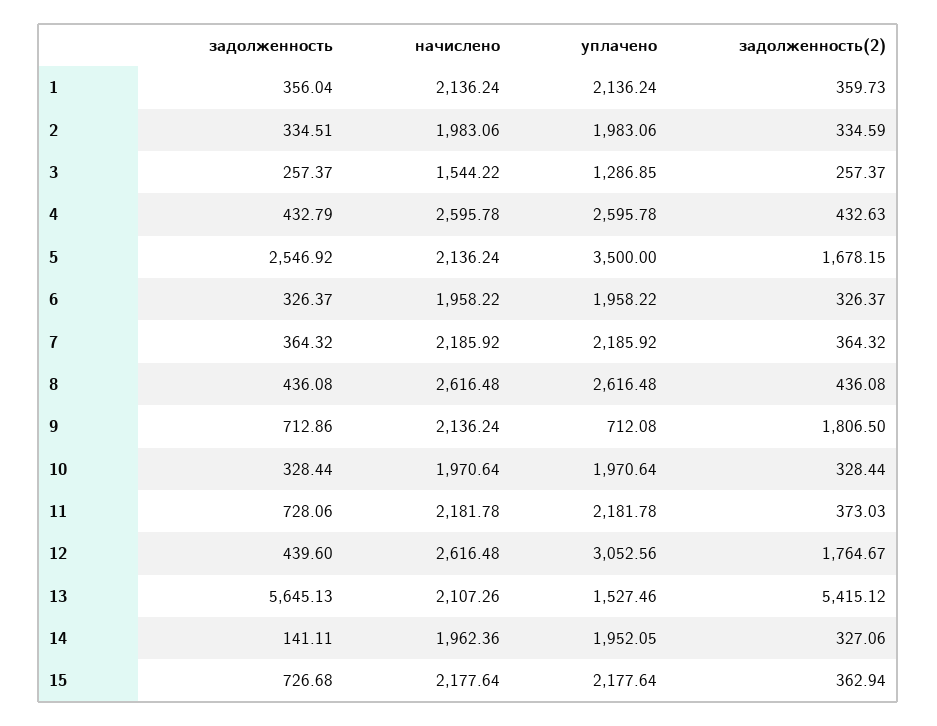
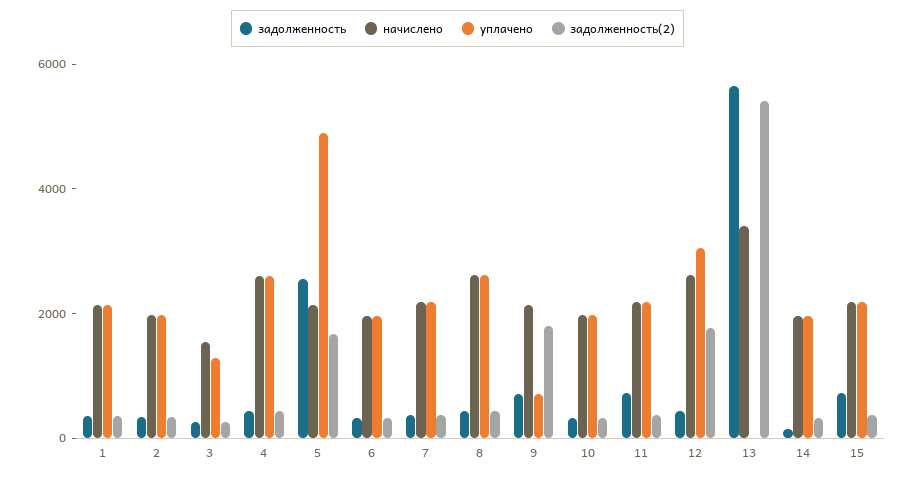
  {
    "задолженность": {
      "1": 356.04,
      "2": 334.51,
      "3": 257.37,
      "4": 432.79,
      "5": 2546.92,
      "6": 326.37,
      "7": 364.32,
      "8": 436.08,
      "9": 712.86,
      "10": 328.44,
      "11": 728.06,
      "12": 439.6,
      "13": 5645.13,
      "14": 141.11,
      "15": 726.68
    },
    "начислено": {
      "1": 2136.24,
      "2": 1983.06,
      "3": 1544.22,
      "4": 2595.78,
      "5": 2136.24,
      "6": 1958.22,
      "7": 2185.92,
      "8": 2616.48,
      "9": 2136.24,
      "10": 1970.64,
      "11": 2181.78,
      "12": 2616.48,
-     "13": 2107.26,
+     "13": 3500,
      "14": 1962.36,
      "15": 2177.64
    },
    "уплачено": {
      "1": 2136.24,
      "2": 1983.06,
      "3": 1286.85,
      "4": 2595.78,
-     "5": 3500,
+     "5": 5000,
      "6": 1958.22,
      "7": 2185.92,
      "8": 2616.48,
      "9": 712.08,
      "10": 1970.64,
      "11": 2181.78,
      "12": 3052.56,
-     "13": 1527.46,
+     "13": 0,
      "14": 1952.05,
      "15": 2177.64
    },
    "задолженность(2)": {
      "1": 359.73,
      "2": 334.59,
      "3": 257.37,
      "4": 432.63,
      "5": 1678.15,
      "6": 326.37,
      "7": 364.32,
      "8": 436.08,
      "9": 1806.5,
      "10": 328.44,
      "11": 373.03,
      "12": 1764.67,
      "13": 5415.12,
      "14": 327.06,
      "15": 362.94
    }
  }

